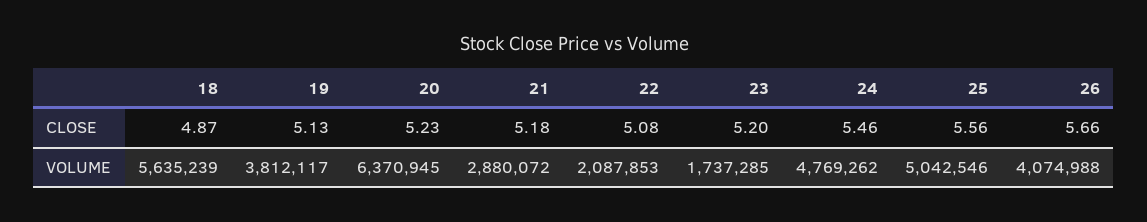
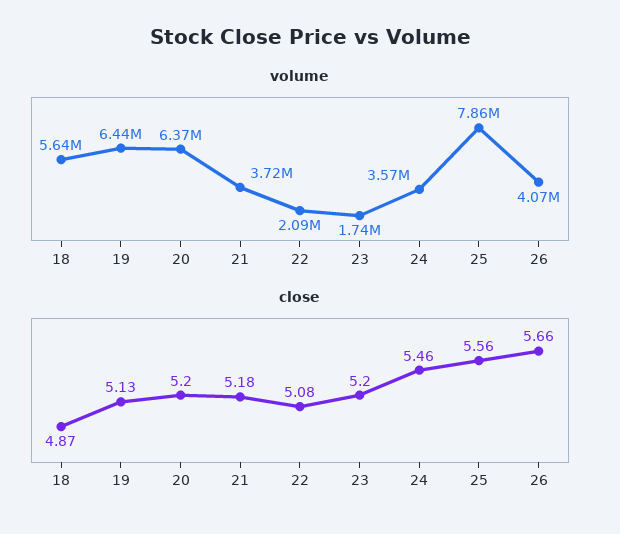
  {
    "CLOSE": {
      "18": 4.87,
      "19": 5.13,
-     "20": 5.23,
+     "20": 5.2,
      "21": 5.18,
      "22": 5.08,
      "23": 5.2,
      "24": 5.46,
      "25": 5.56,
      "26": 5.66
    },
    "VOLUME": {
      "18": 5635239,
-     "19": 3812117,
+     "19": 6440000,
      "20": 6370945,
-     "21": 2880072,
+     "21": 3720000,
      "22": 2087853,
      "23": 1737285,
-     "24": 4769262,
+     "24": 3570000,
-     "25": 5042546,
+     "25": 7860000,
      "26": 4074988
    }
  }

